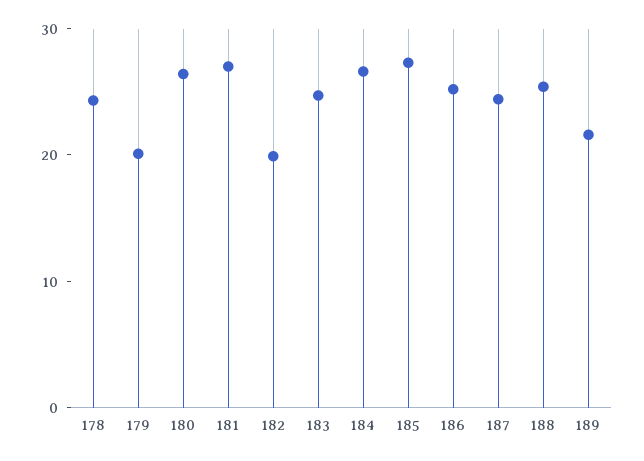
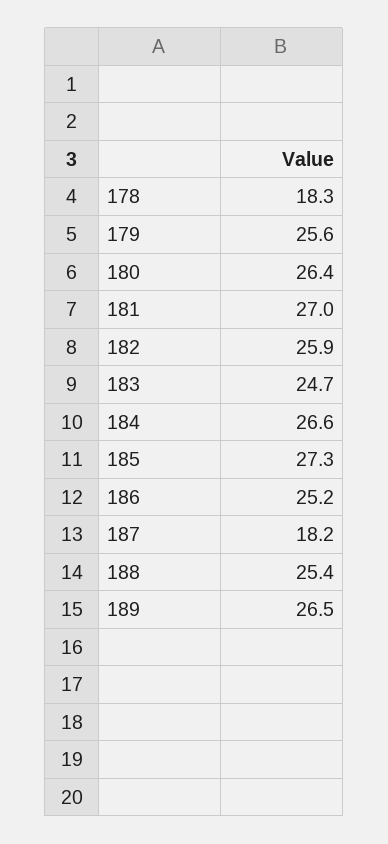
  {
-   "178": 24,
+   "178": 18.3,
-   "179": 20,
+   "179": 25.6,
    "180": 26.4,
    "181": 27,
-   "182": 20,
+   "182": 25.9,
    "183": 24.7,
    "184": 26.6,
    "185": 27.3,
    "186": 25.2,
-   "187": 24,
+   "187": 18.2,
    "188": 25.4,
-   "189": 22
+   "189": 26.5
  }

